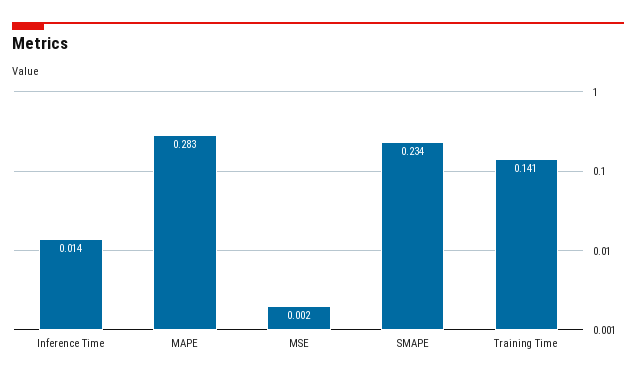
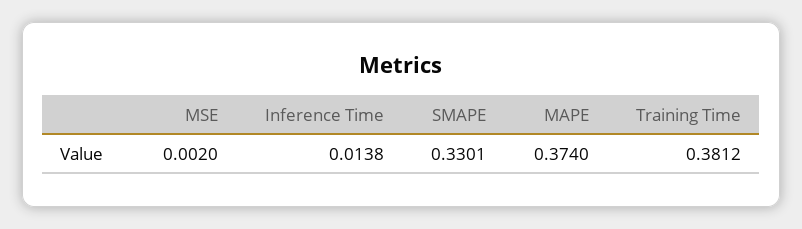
  {
    "Inference Time": 0.0138,
-   "MAPE": 0.283,
+   "MAPE": 0.374,
    "MSE": 0.002,
-   "SMAPE": 0.234,
+   "SMAPE": 0.3301,
-   "Training Time": 0.141
+   "Training Time": 0.3812
  }

